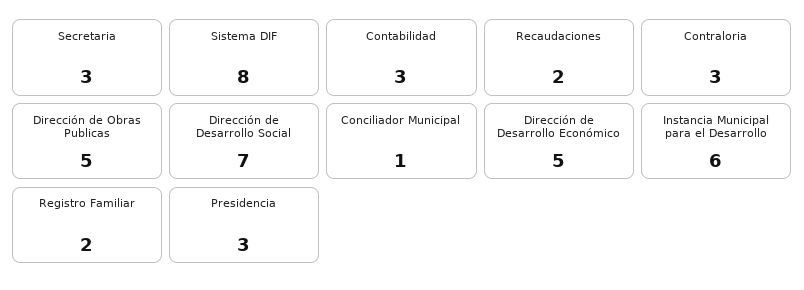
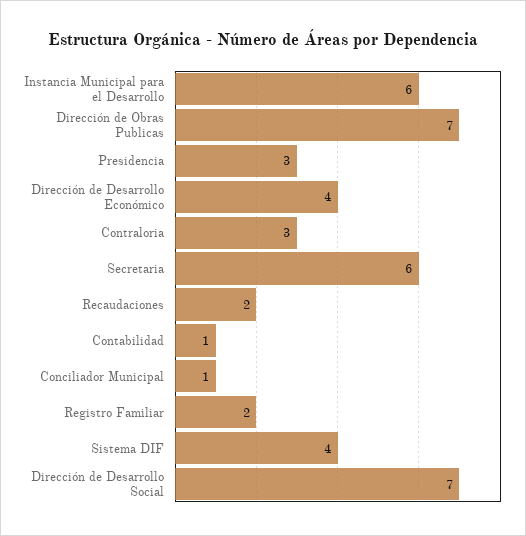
  {
-   "Secretaria": 3,
+   "Secretaria": 6,
-   "Sistema DIF": 8,
+   "Sistema DIF": 4,
-   "Contabilidad": 3,
+   "Contabilidad": 1,
    "Recaudaciones": 2,
    "Contraloria": 3,
-   "Dirección de Obras Publicas": 5,
+   "Dirección de Obras Publicas": 7,
    "Dirección de Desarrollo Social": 7,
    "Conciliador Municipal": 1,
-   "Dirección de Desarrollo Económico": 5,
+   "Dirección de Desarrollo Económico": 4,
    "Instancia Municipal para el Desarrollo": 6,
    "Registro Familiar": 2,
    "Presidencia": 3
  }

